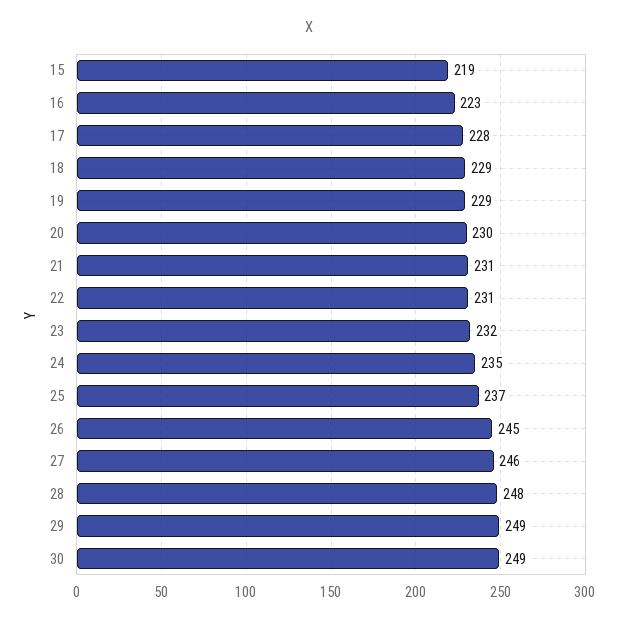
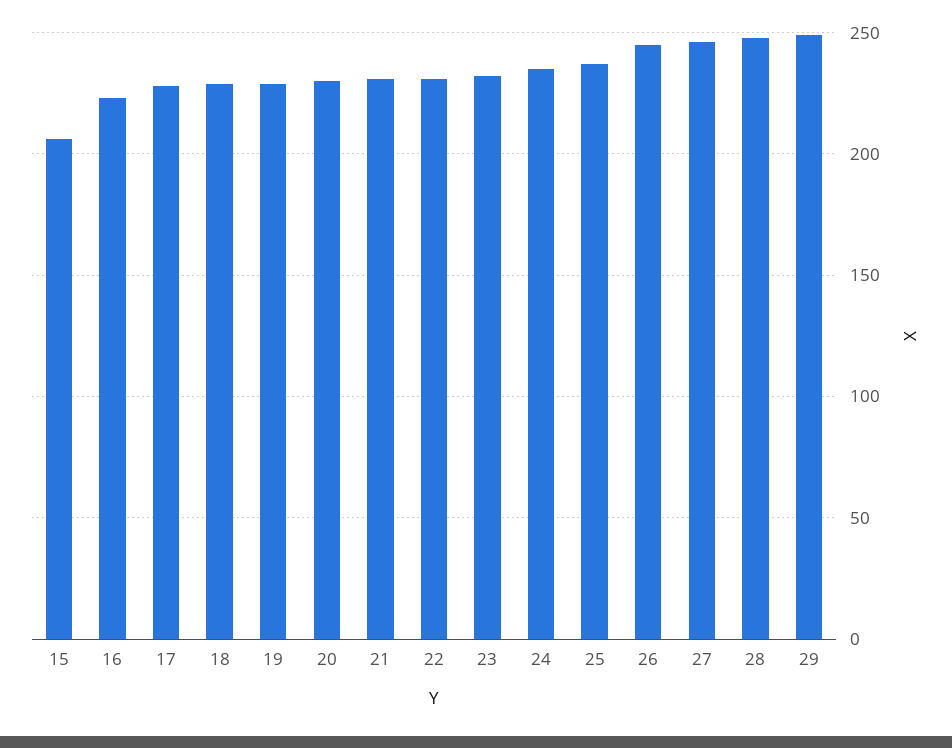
  {
-   "15": 219,
+   "15": 205,
    "16": 223,
    "17": 228,
    "18": 229,
    "19": 229,
    "20": 230,
    "21": 231,
    "22": 231,
    "23": 232,
    "24": 235,
    "25": 237,
    "26": 245,
    "27": 246,
    "28": 248,
-   "29": 249,
+   "29": 249
-   "30": 249
  }

